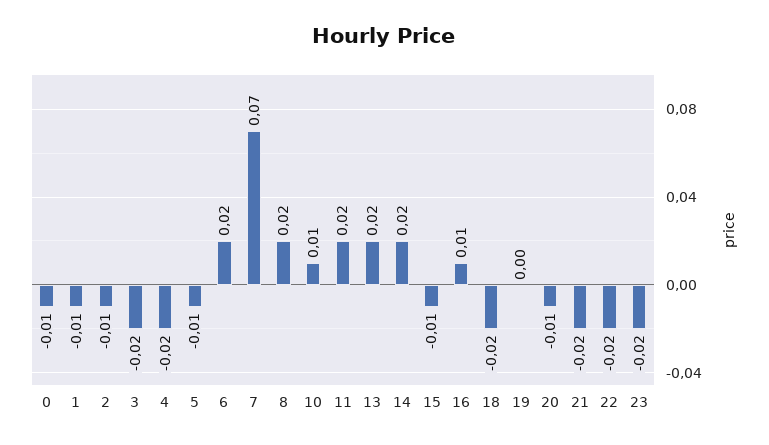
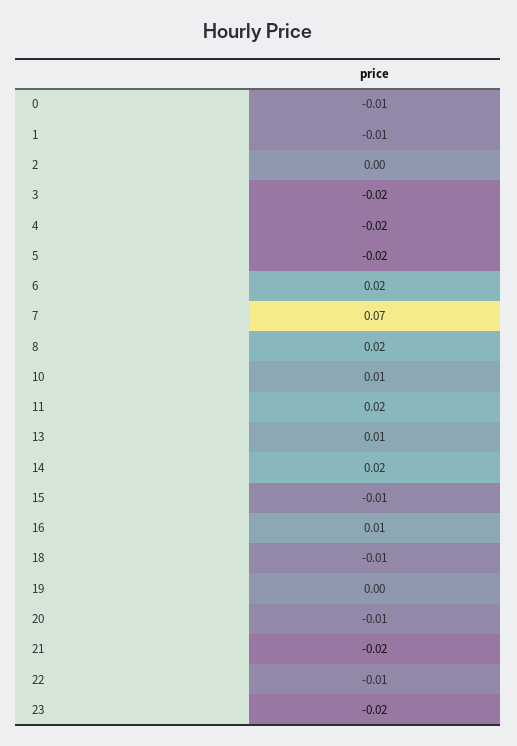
  {
    "0": -0.01,
    "1": -0.01,
-   "2": -0.01,
+   "2": 0,
    "3": -0.02,
    "4": -0.02,
-   "5": -0.01,
+   "5": -0.02,
    "6": 0.02,
    "7": 0.07,
    "8": 0.02,
    "10": 0.01,
    "11": 0.02,
-   "13": 0.02,
+   "13": 0.01,
    "14": 0.02,
    "15": -0.01,
    "16": 0.01,
-   "18": -0.02,
+   "18": -0.01,
    "19": 0,
    "20": -0.01,
    "21": -0.02,
-   "22": -0.02,
+   "22": -0.01,
    "23": -0.02
  }

